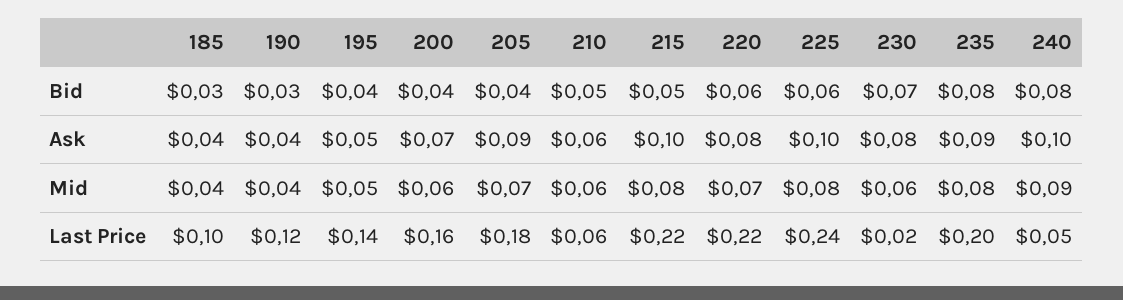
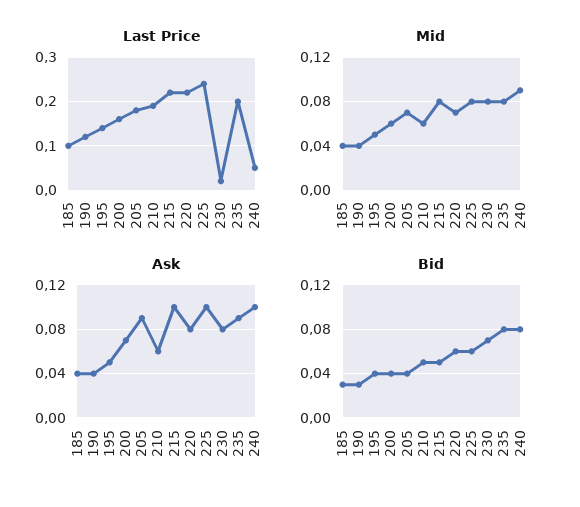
  {
    "Bid": {
      "185": 0.03,
      "190": 0.03,
      "195": 0.04,
      "200": 0.04,
      "205": 0.04,
      "210": 0.05,
      "215": 0.05,
      "220": 0.06,
      "225": 0.06,
      "230": 0.07,
      "235": 0.08,
      "240": 0.08
    },
    "Ask": {
      "185": 0.04,
      "190": 0.04,
      "195": 0.05,
      "200": 0.07,
      "205": 0.09,
      "210": 0.06,
      "215": 0.1,
      "220": 0.08,
      "225": 0.1,
      "230": 0.08,
      "235": 0.09,
      "240": 0.1
    },
    "Mid": {
      "185": 0.04,
      "190": 0.04,
      "195": 0.05,
      "200": 0.06,
      "205": 0.07,
      "210": 0.06,
      "215": 0.08,
      "220": 0.07,
      "225": 0.08,
-     "230": 0.06,
+     "230": 0.08,
      "235": 0.08,
      "240": 0.09
    },
    "Last Price": {
      "185": 0.1,
      "190": 0.12,
      "195": 0.14,
      "200": 0.16,
      "205": 0.18,
-     "210": 0.06,
+     "210": 0.2,
      "215": 0.22,
      "220": 0.22,
      "225": 0.24,
      "230": 0.02,
      "235": 0.2,
      "240": 0.05
    }
  }

